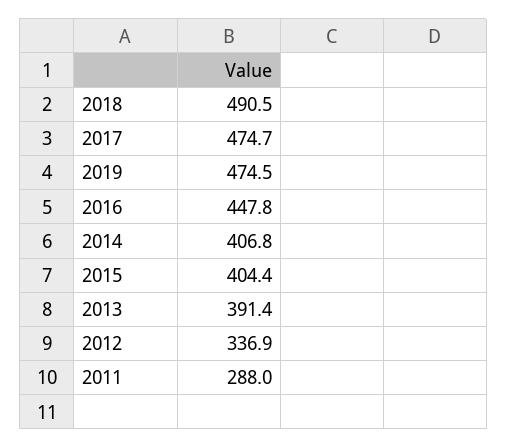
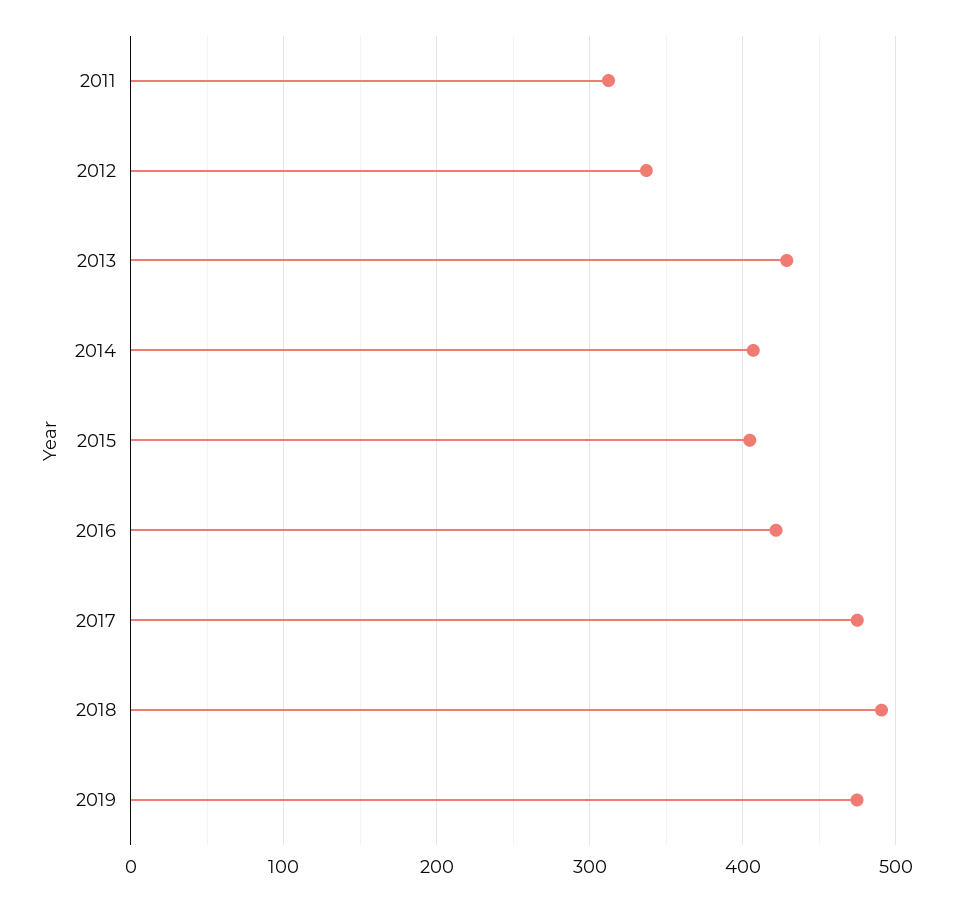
  {
    "2018": 490.5,
    "2017": 474.7,
    "2019": 474.5,
-   "2016": 447.8,
+   "2016": 420,
    "2014": 406.8,
    "2015": 404.4,
-   "2013": 391.4,
+   "2013": 430,
    "2012": 336.9,
-   "2011": 288
+   "2011": 310
  }

